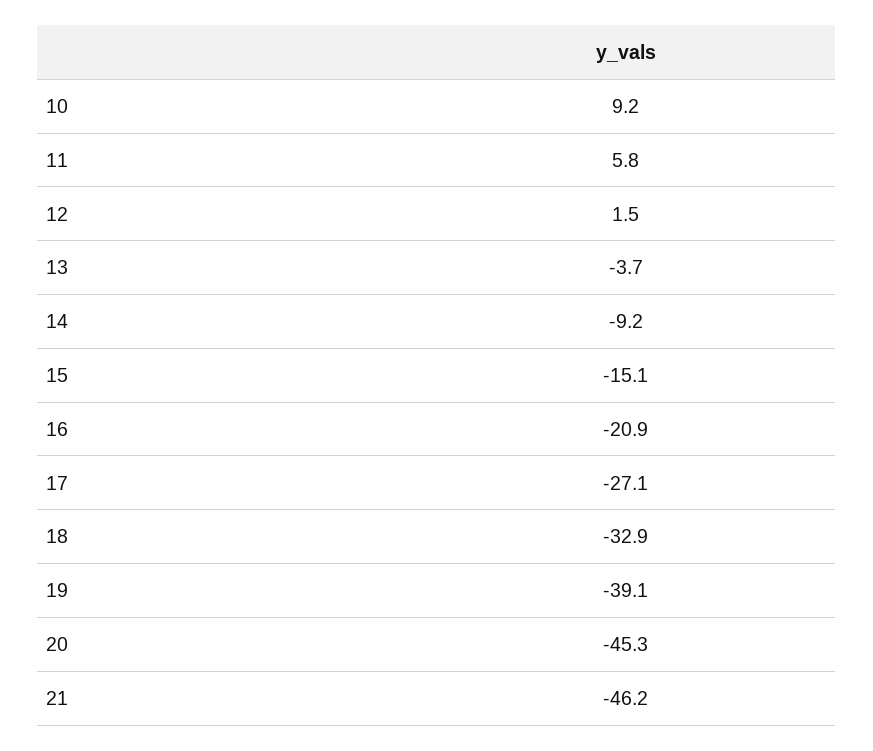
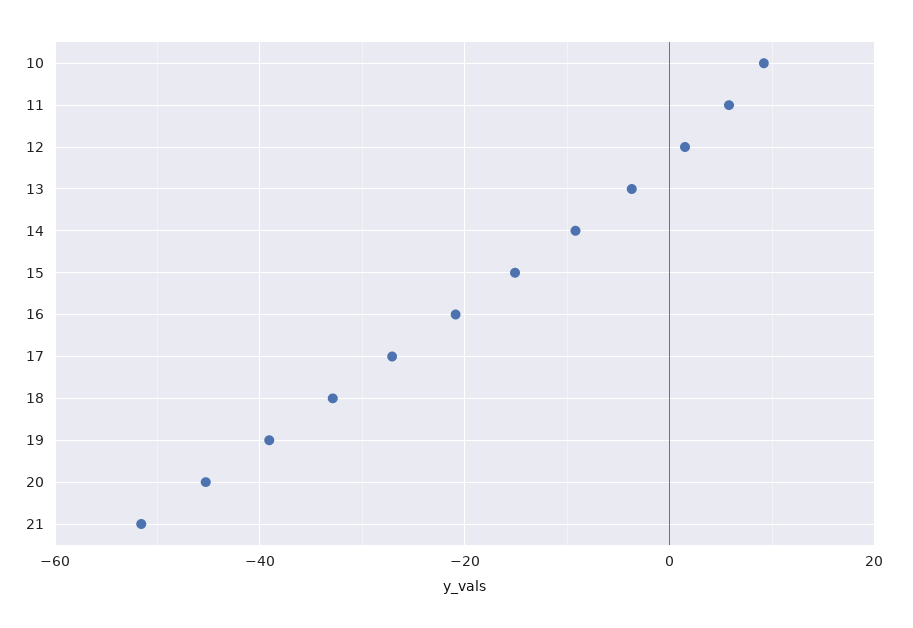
  {
    "10": 9.2,
    "11": 5.8,
    "12": 1.5,
    "13": -3.7,
    "14": -9.2,
    "15": -15.1,
    "16": -20.9,
    "17": -27.1,
    "18": -32.9,
    "19": -39.1,
    "20": -45.3,
-   "21": -46.2
+   "21": -52
  }

